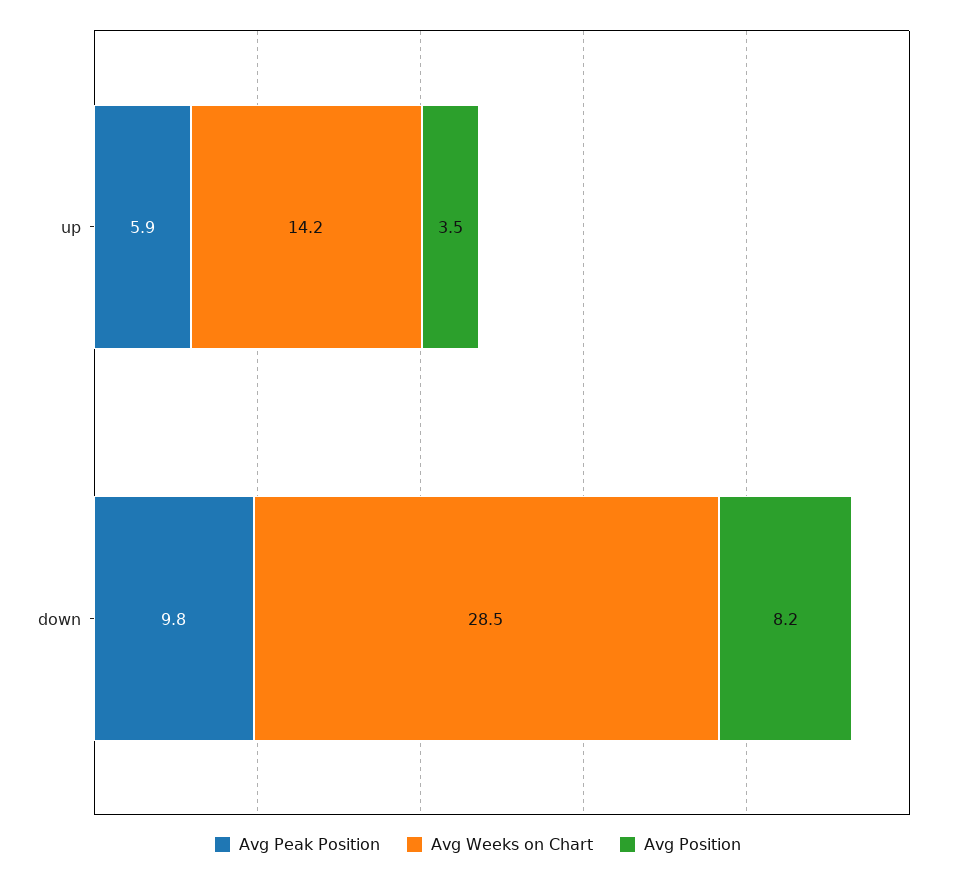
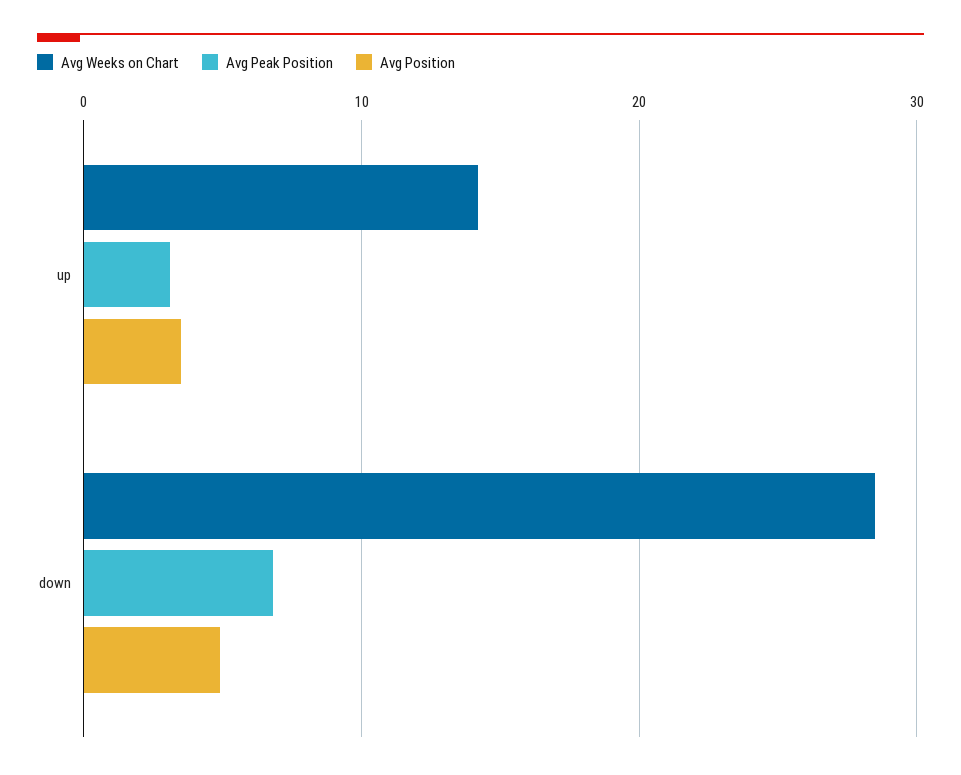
  {
    "Avg Peak Position": {
-     "up": 5.9,
+     "up": 3,
-     "down": 9.8
+     "down": 7
    },
    "Avg Weeks on Chart": {
      "up": 14.2,
      "down": 28.5
    },
    "Avg Position": {
      "up": 3.5,
-     "down": 8.2
+     "down": 5
    }
  }

